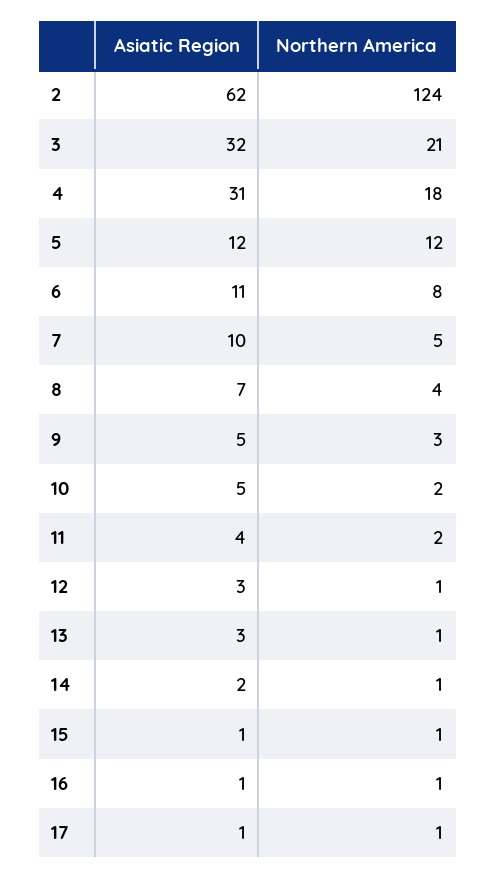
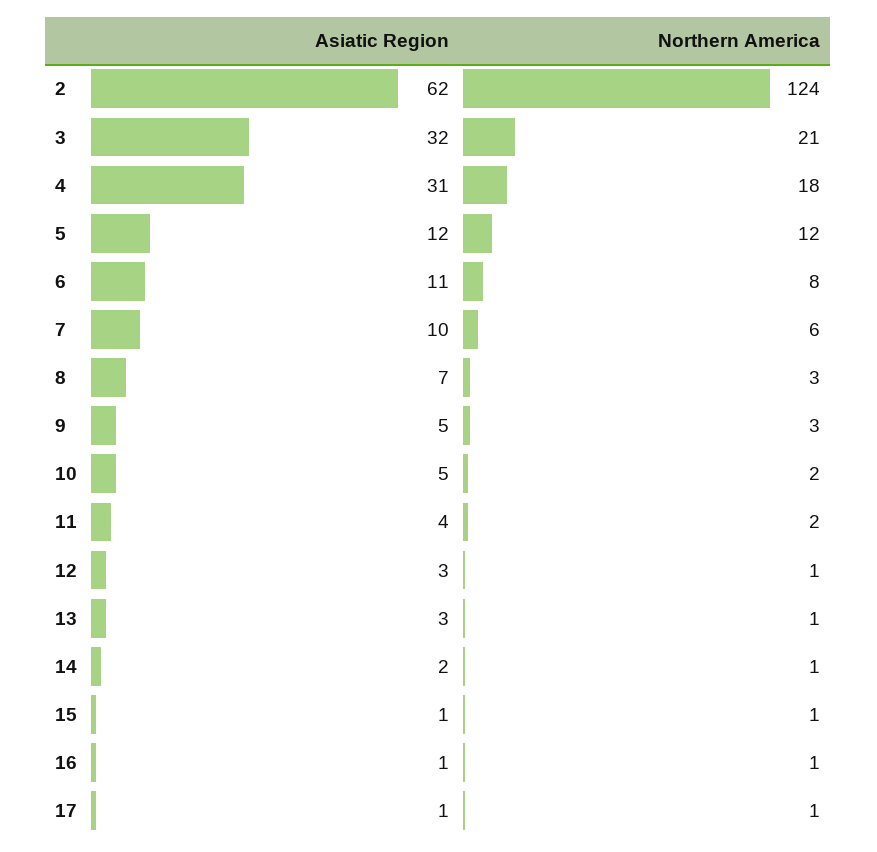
  {
    "Asiatic Region": {
      "2": 62,
      "3": 32,
      "4": 31,
      "5": 12,
      "6": 11,
      "7": 10,
      "8": 7,
      "9": 5,
      "10": 5,
      "11": 4,
      "12": 3,
      "13": 3,
      "14": 2,
      "15": 1,
      "16": 1,
      "17": 1
    },
    "Northern America": {
      "2": 124,
      "3": 21,
      "4": 18,
      "5": 12,
      "6": 8,
-     "7": 5,
+     "7": 6,
-     "8": 4,
+     "8": 3,
      "9": 3,
      "10": 2,
      "11": 2,
      "12": 1,
      "13": 1,
      "14": 1,
      "15": 1,
      "16": 1,
      "17": 1
    }
  }

